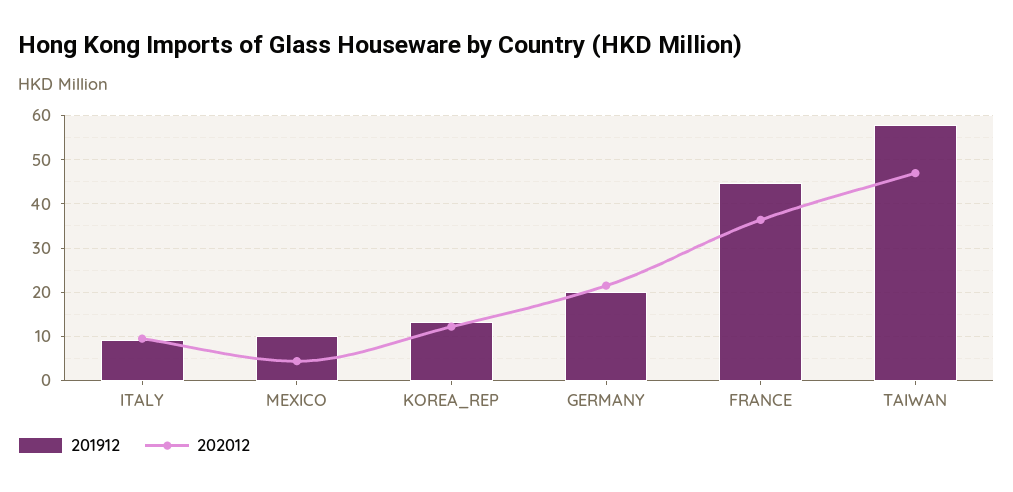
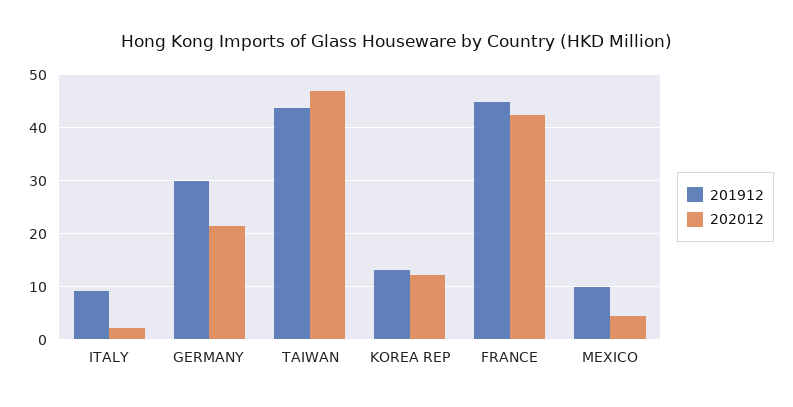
  {
    "201912": {
      "ITALY": 10,
      "MEXICO": 10,
      "KOREA_REP": 14,
-     "GERMANY": 20,
+     "GERMANY": 30,
      "FRANCE": 44,
-     "TAIWAN": 58
+     "TAIWAN": 44
    },
    "202012": {
-     "ITALY": 10,
+     "ITALY": 2,
      "MEXICO": 4,
      "KOREA_REP": 12,
      "GERMANY": 22,
-     "FRANCE": 36,
+     "FRANCE": 42,
      "TAIWAN": 48
    }
  }

